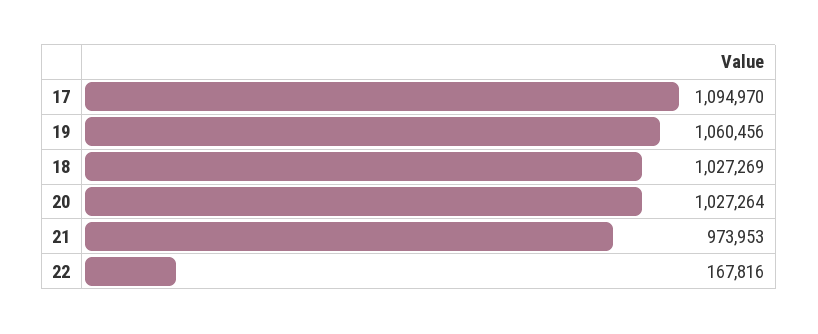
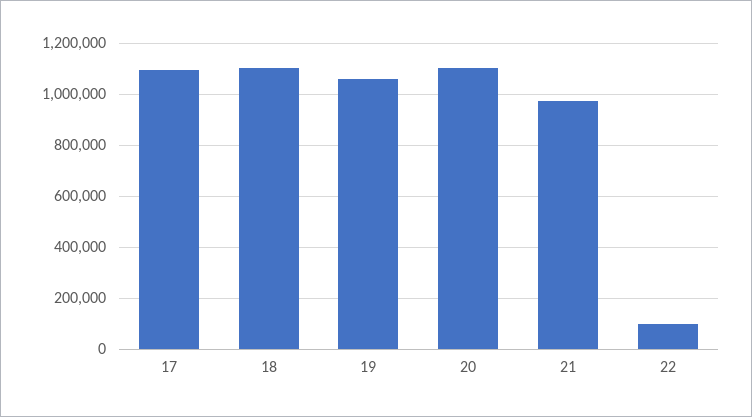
  {
    "17": 1094970,
    "19": 1060456,
-   "18": 1027269,
+   "18": 1100000,
-   "20": 1027264,
+   "20": 1100000,
    "21": 973953,
-   "22": 167816
+   "22": 100000
  }

